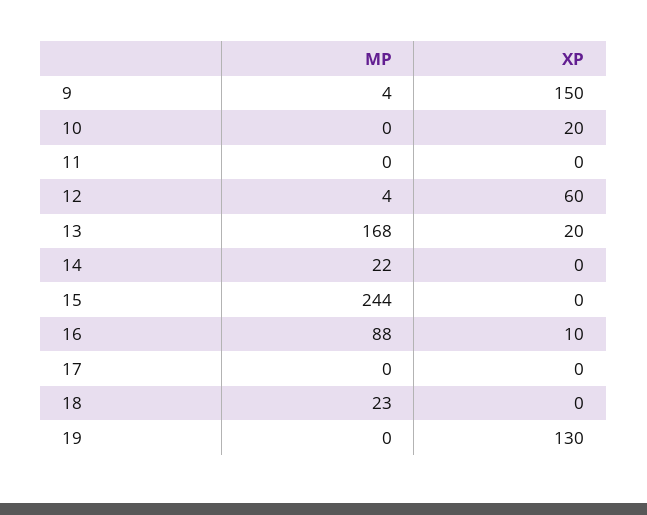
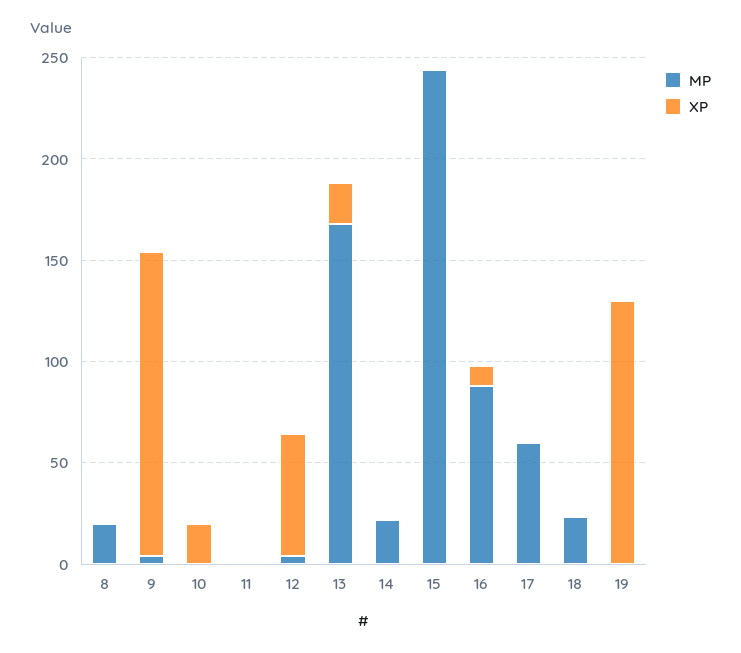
  {
    "MP": {
      "9": 4,
      "10": 0,
      "11": 0,
      "12": 4,
      "13": 168,
      "14": 22,
      "15": 244,
      "16": 88,
-     "17": 0,
+     "17": 60,
      "18": 23,
-     "19": 0
+     "19": 0,
+     "8": 20
    },
    "XP": {
      "9": 150,
      "10": 20,
      "11": 0,
      "12": 60,
      "13": 20,
      "14": 0,
      "15": 0,
      "16": 10,
      "17": 0,
      "18": 0,
-     "19": 130
+     "19": 130,
+     "8": 0
    }
  }

